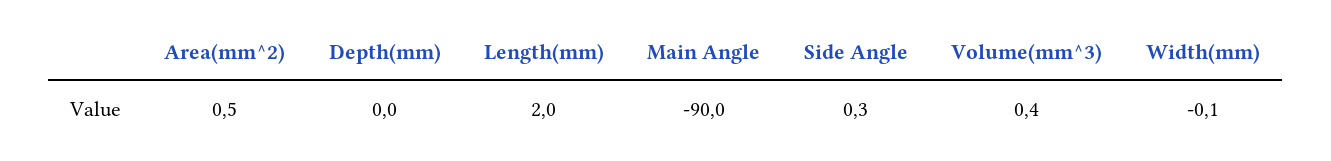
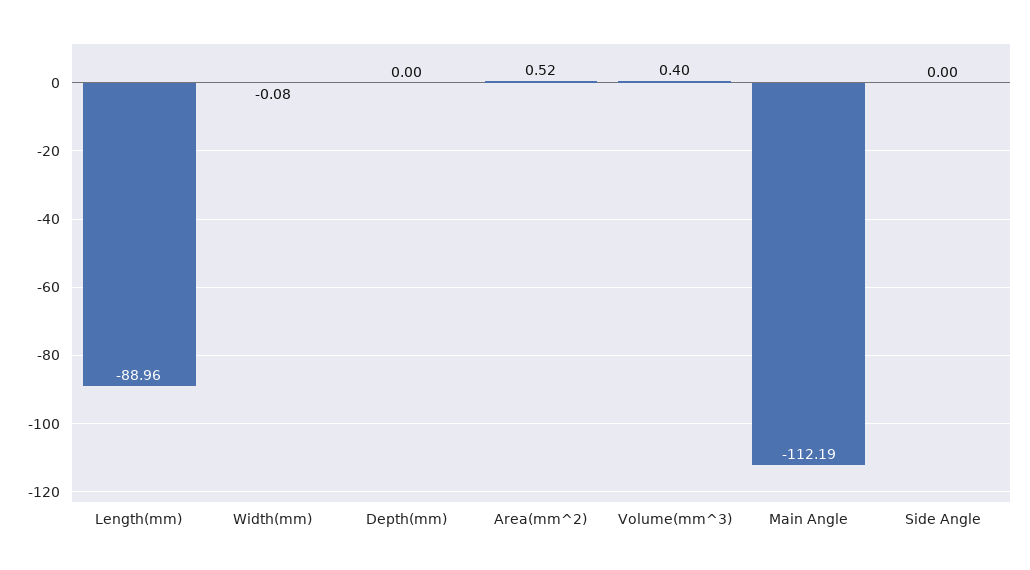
  {
    "Area(mm^2)": 0.52,
    "Depth(mm)": 0,
-   "Length(mm)": 2,
+   "Length(mm)": -88.96,
-   "Main Angle": -90,
+   "Main Angle": -112.19,
-   "Side Angle": 0.3,
+   "Side Angle": 0,
    "Volume(mm^3)": 0.4,
    "Width(mm)": -0.08
  }

